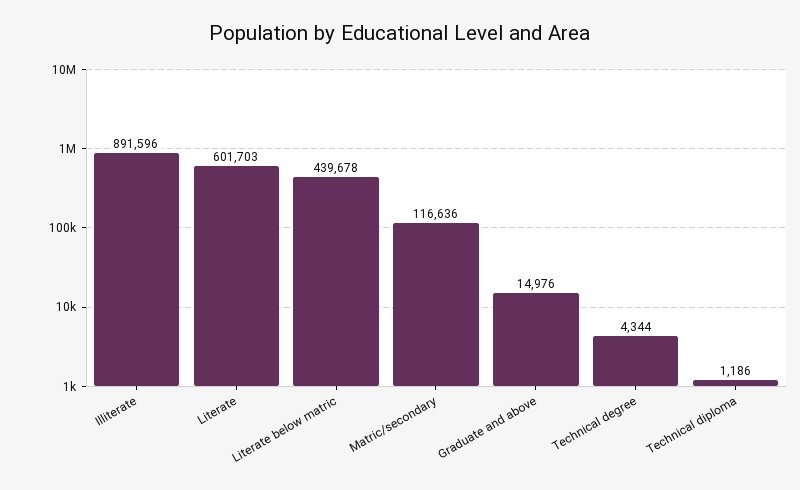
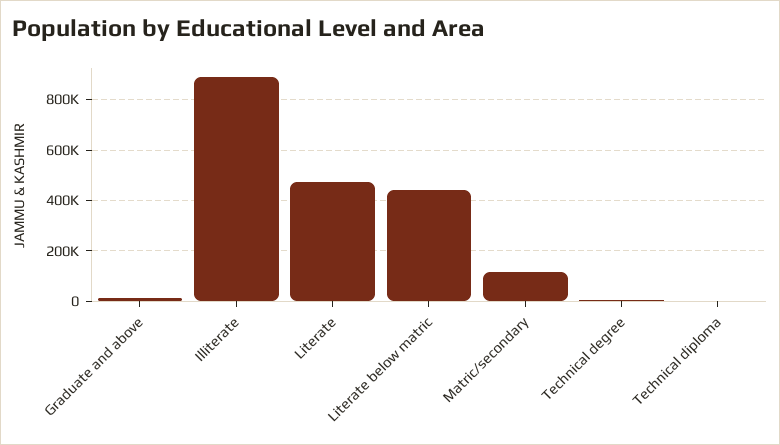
  {
    "Illiterate": 891596,
-   "Literate": 601703,
+   "Literate": 475000,
    "Literate below matric": 439678,
    "Matric/secondary": 116636,
    "Graduate and above": 14976,
    "Technical degree": 4344,
    "Technical diploma": 1186
  }

